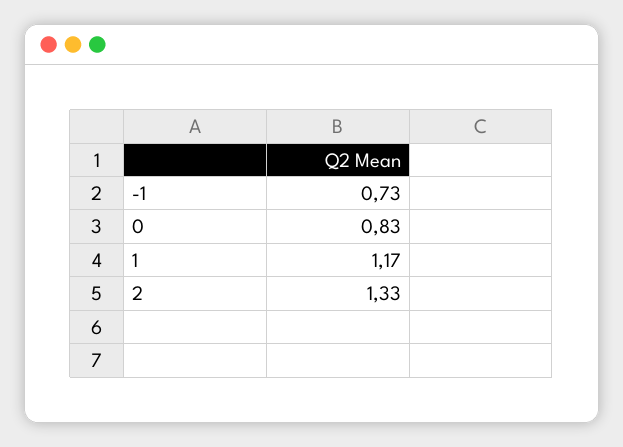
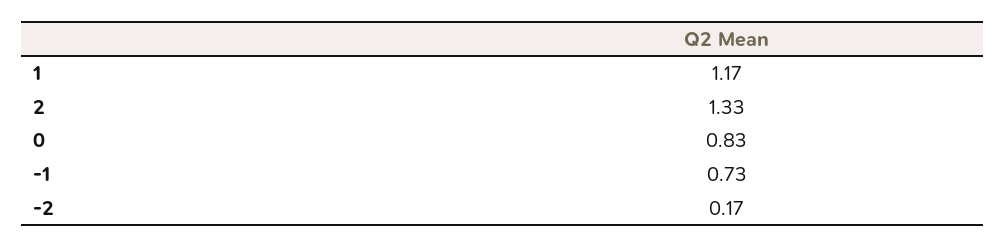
  {
    "-1": 0.73,
    "0": 0.83,
    "1": 1.17,
-   "2": 1.33
+   "2": 1.33,
+   "-2": 0.17
  }

